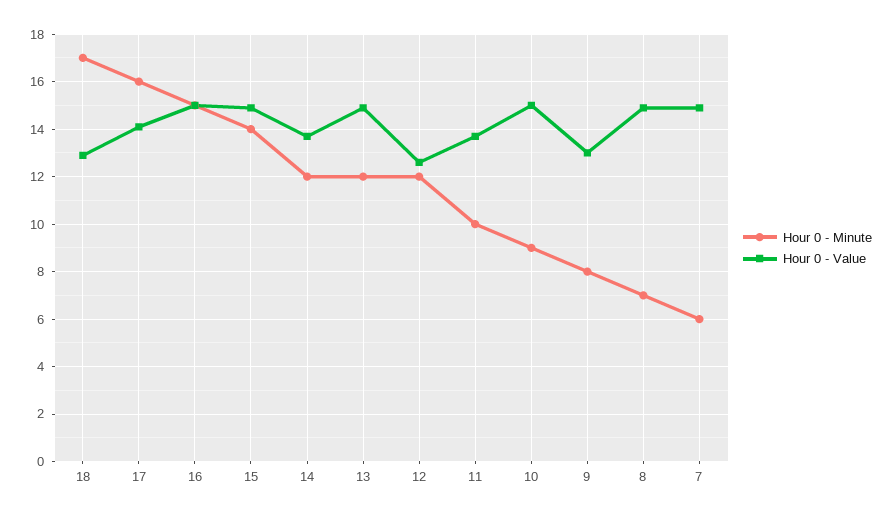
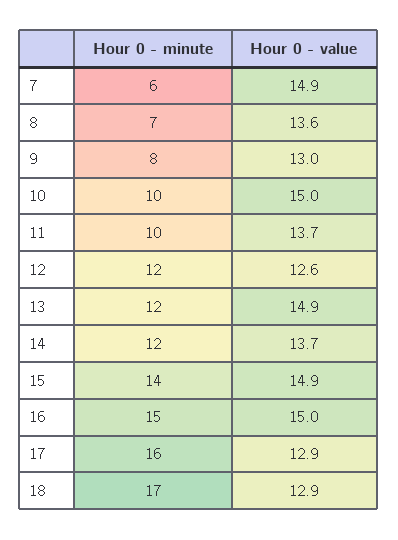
  {
    "Hour 0 - Minute": {
      "18": 17,
      "17": 16,
      "16": 15,
      "15": 14,
      "14": 12,
      "13": 12,
      "12": 12,
      "11": 10,
-     "10": 9,
+     "10": 10,
      "9": 8,
      "8": 7,
      "7": 6
    },
    "Hour 0 - Value": {
      "18": 12.9,
-     "17": 14,
+     "17": 12.9,
      "16": 15,
      "15": 14.9,
      "14": 13.7,
      "13": 14.9,
      "12": 12.6,
      "11": 13.7,
      "10": 15,
      "9": 13,
-     "8": 15,
+     "8": 13.6,
      "7": 14.9
    }
  }

